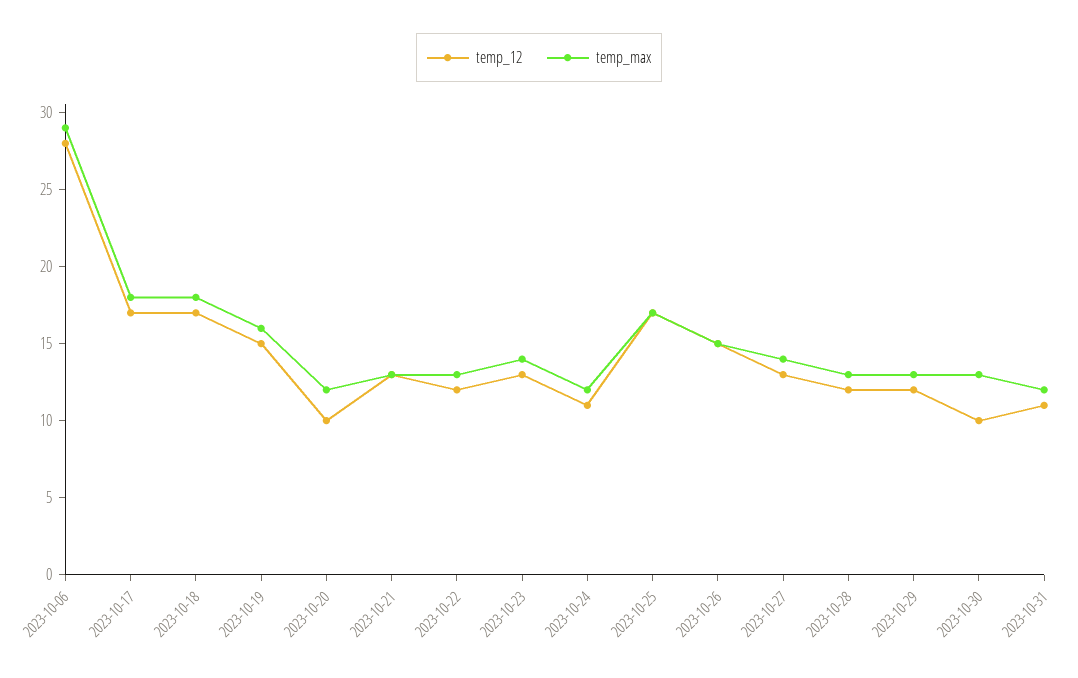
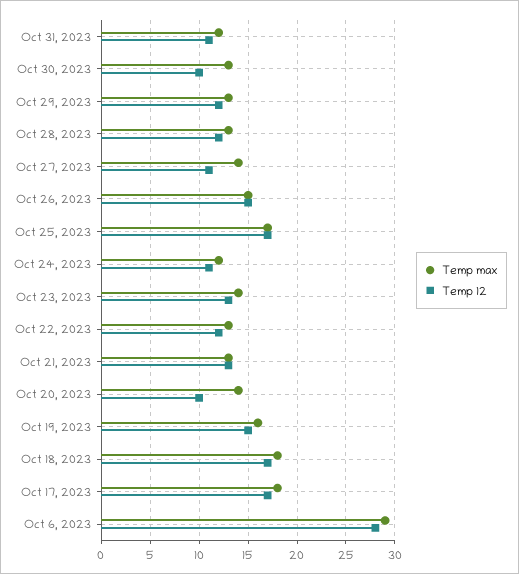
  {
    "temp_12": {
      "2023-10-06": 28,
      "2023-10-17": 17,
      "2023-10-18": 17,
      "2023-10-19": 15,
      "2023-10-20": 10,
      "2023-10-21": 13,
      "2023-10-22": 12,
      "2023-10-23": 13,
      "2023-10-24": 11,
      "2023-10-25": 17,
      "2023-10-26": 15,
-     "2023-10-27": 13,
+     "2023-10-27": 11,
      "2023-10-28": 12,
      "2023-10-29": 12,
      "2023-10-30": 10,
      "2023-10-31": 11
    },
    "temp_max": {
      "2023-10-06": 29,
      "2023-10-17": 18,
      "2023-10-18": 18,
      "2023-10-19": 16,
-     "2023-10-20": 12,
+     "2023-10-20": 14,
      "2023-10-21": 13,
      "2023-10-22": 13,
      "2023-10-23": 14,
      "2023-10-24": 12,
      "2023-10-25": 17,
      "2023-10-26": 15,
      "2023-10-27": 14,
      "2023-10-28": 13,
      "2023-10-29": 13,
      "2023-10-30": 13,
      "2023-10-31": 12
    }
  }

